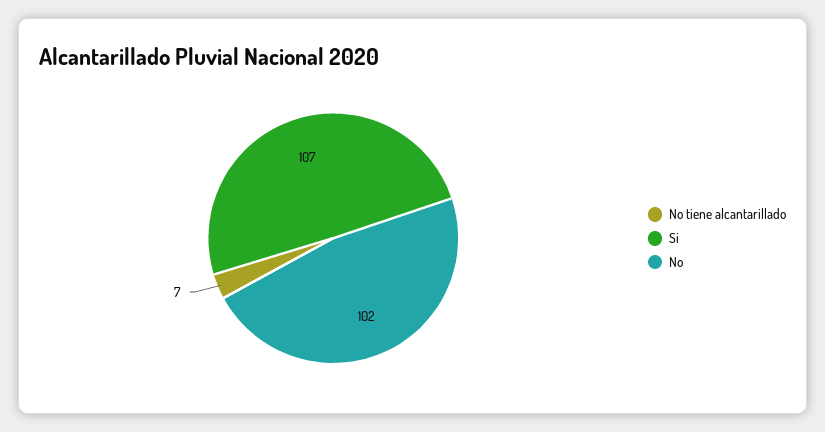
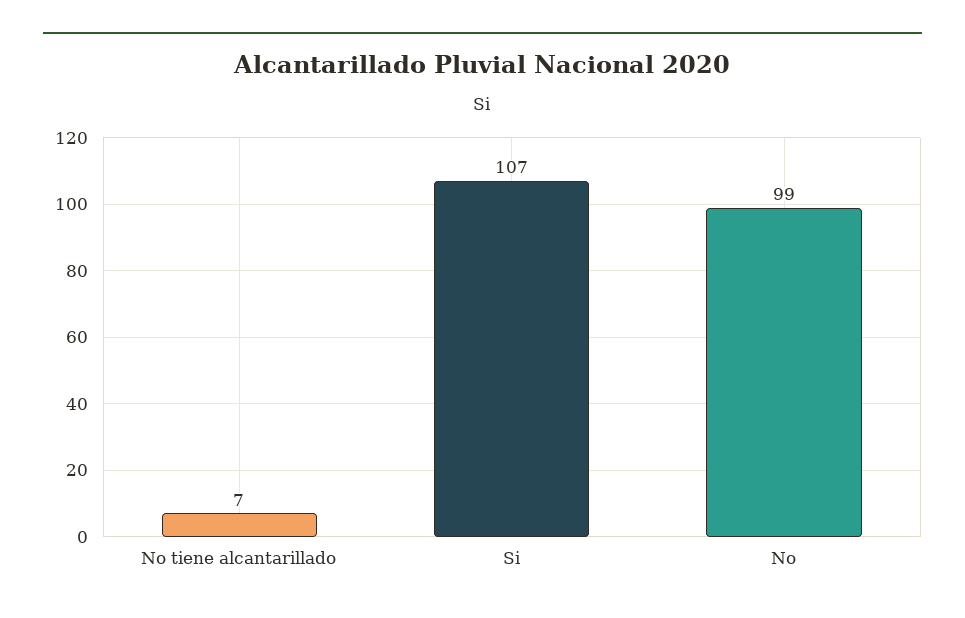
  {
    "No tiene alcantarillado": 7,
    "Si": 107,
-   "No": 102
+   "No": 99
  }

